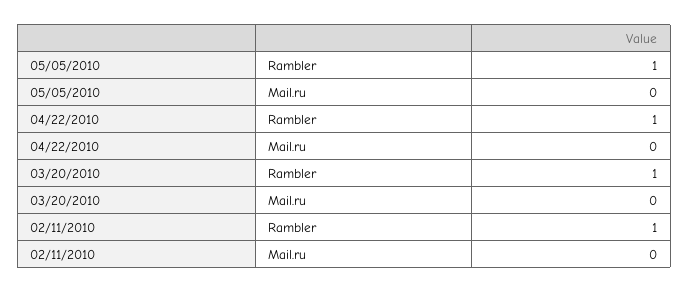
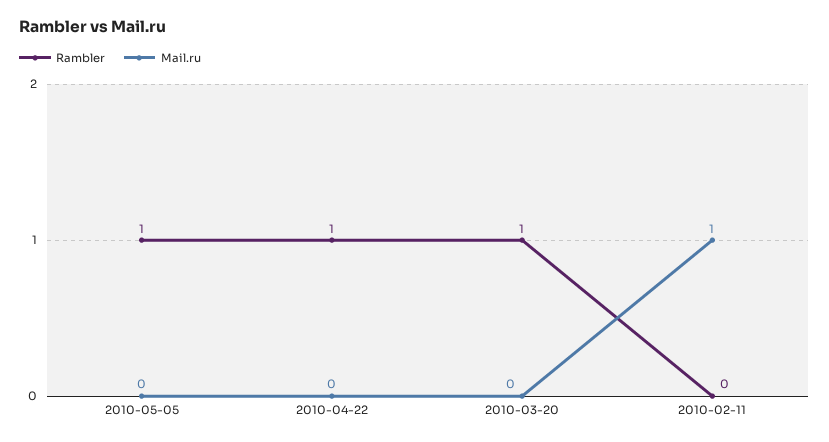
  {
    "Rambler": {
      "05/05/2010": 1,
      "04/22/2010": 1,
      "03/20/2010": 1,
-     "02/11/2010": 1
+     "02/11/2010": 0
    },
    "Mail.ru": {
      "05/05/2010": 0,
      "04/22/2010": 0,
      "03/20/2010": 0,
-     "02/11/2010": 0
+     "02/11/2010": 1
    }
  }

